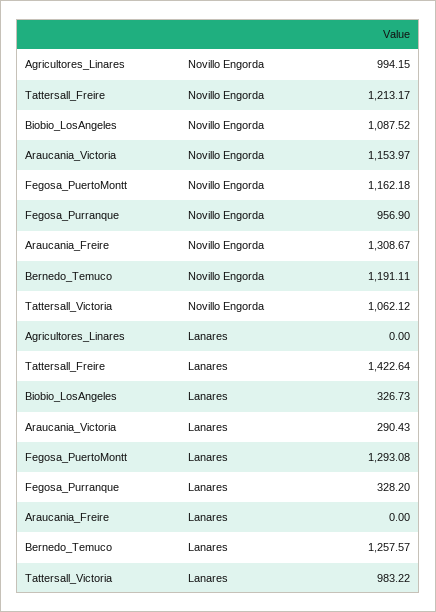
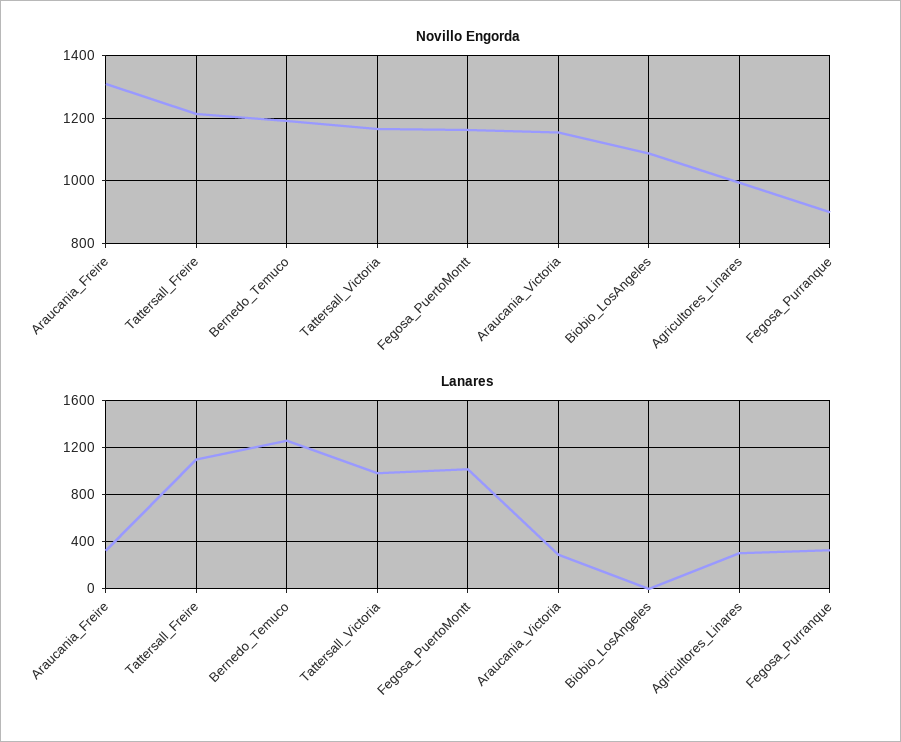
  {
    "Novillo Engorda": {
      "Agricultores_Linares": 994.15,
      "Tattersall_Freire": 1213.17,
      "Biobio_LosAngeles": 1087.52,
      "Araucania_Victoria": 1153.97,
      "Fegosa_PuertoMontt": 1162.18,
-     "Fegosa_Purranque": 956.9,
+     "Fegosa_Purranque": 900,
      "Araucania_Freire": 1308.67,
      "Bernedo_Temuco": 1191.11,
-     "Tattersall_Victoria": 1062.12
+     "Tattersall_Victoria": 1160
    },
    "Lanares": {
-     "Agricultores_Linares": 0,
+     "Agricultores_Linares": 300,
-     "Tattersall_Freire": 1422.64,
+     "Tattersall_Freire": 1100,
-     "Biobio_LosAngeles": 326.73,
+     "Biobio_LosAngeles": 0,
      "Araucania_Victoria": 290.43,
-     "Fegosa_PuertoMontt": 1293.08,
+     "Fegosa_PuertoMontt": 1000,
      "Fegosa_Purranque": 328.2,
-     "Araucania_Freire": 0,
+     "Araucania_Freire": 300,
      "Bernedo_Temuco": 1257.57,
      "Tattersall_Victoria": 983.22
    }
  }

